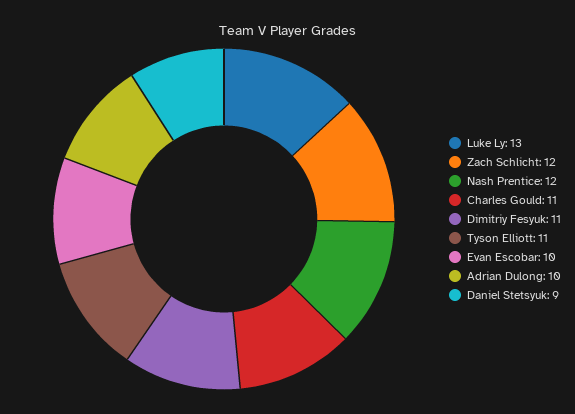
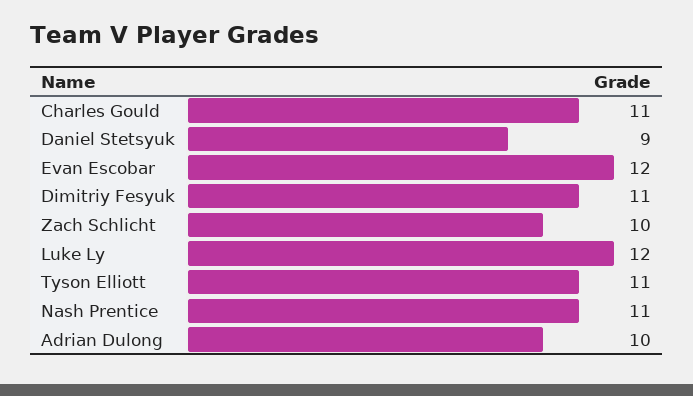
  {
-   "Luke Ly": 13,
+   "Luke Ly": 12,
-   "Zach Schlicht": 12,
+   "Zach Schlicht": 10,
-   "Nash Prentice": 12,
+   "Nash Prentice": 11,
    "Charles Gould": 11,
    "Dimitriy Fesyuk": 11,
    "Tyson Elliott": 11,
-   "Evan Escobar": 10,
+   "Evan Escobar": 12,
    "Adrian Dulong": 10,
    "Daniel Stetsyuk": 9
  }

